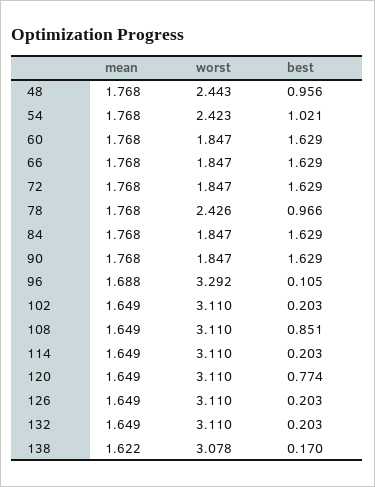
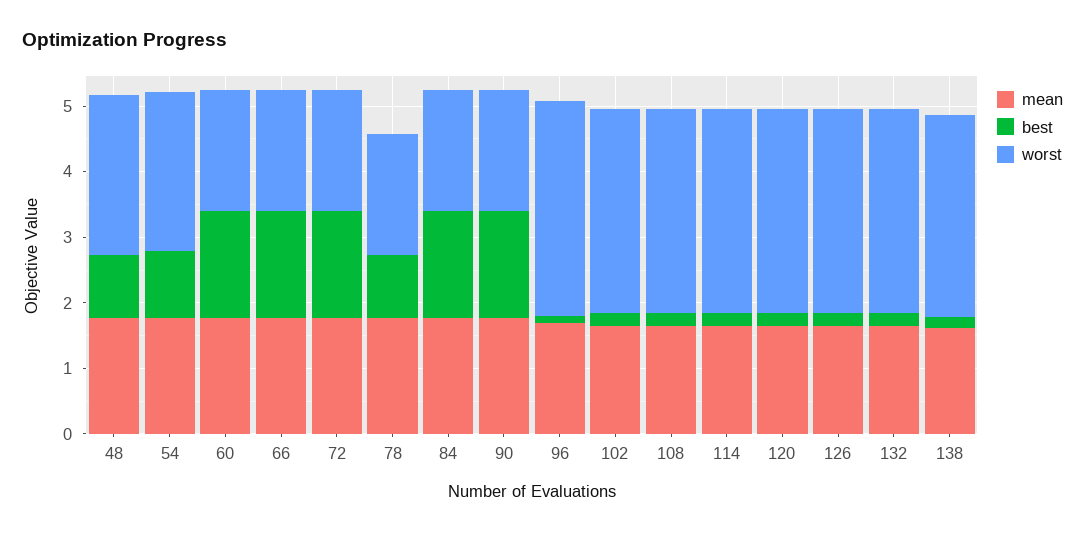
  {
    "mean": {
      "48": 1.768,
      "54": 1.768,
      "60": 1.768,
      "66": 1.768,
      "72": 1.768,
      "78": 1.768,
      "84": 1.768,
      "90": 1.768,
      "96": 1.688,
      "102": 1.649,
      "108": 1.649,
      "114": 1.649,
      "120": 1.649,
      "126": 1.649,
      "132": 1.649,
      "138": 1.622
    },
    "worst": {
      "48": 2.443,
      "54": 2.423,
      "60": 1.847,
      "66": 1.847,
      "72": 1.847,
-     "78": 2.426,
+     "78": 1.8,
      "84": 1.847,
      "90": 1.847,
      "96": 3.292,
      "102": 3.11,
      "108": 3.11,
      "114": 3.11,
      "120": 3.11,
      "126": 3.11,
      "132": 3.11,
      "138": 3.078
    },
    "best": {
      "48": 0.956,
      "54": 1.021,
      "60": 1.629,
      "66": 1.629,
      "72": 1.629,
      "78": 0.966,
      "84": 1.629,
      "90": 1.629,
      "96": 0.105,
      "102": 0.203,
-     "108": 0.851,
+     "108": 0.2,
      "114": 0.203,
-     "120": 0.774,
+     "120": 0.2,
      "126": 0.203,
      "132": 0.203,
      "138": 0.17
    }
  }

